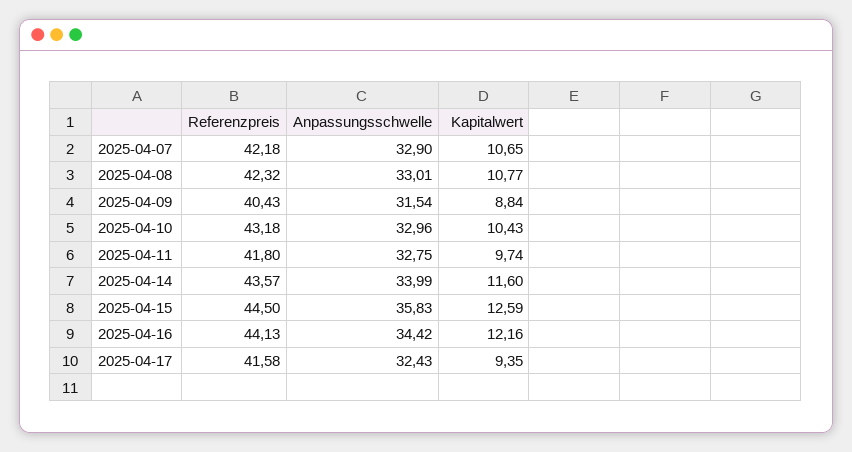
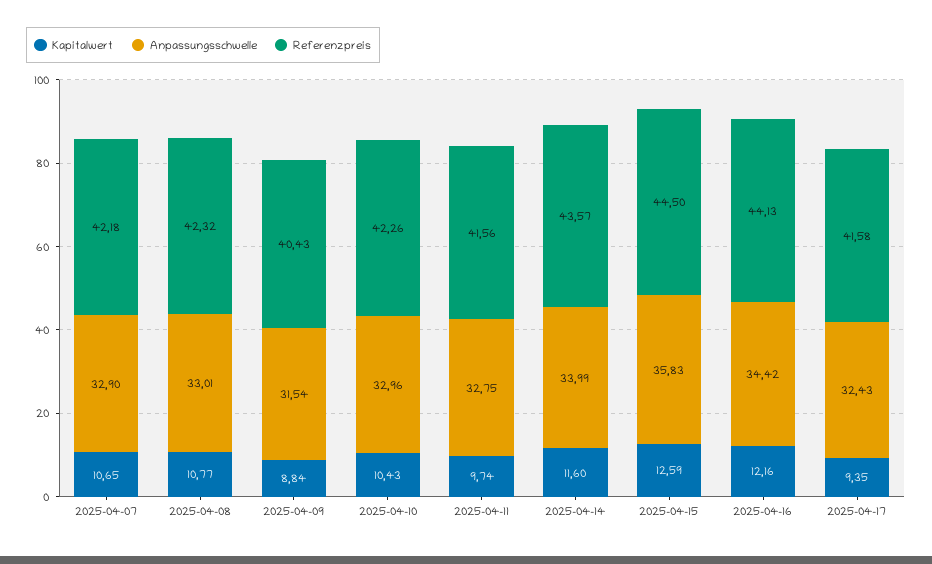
  {
    "Referenzpreis": {
      "2025-04-07": 42.18,
      "2025-04-08": 42.32,
      "2025-04-09": 40.43,
-     "2025-04-10": 43.18,
+     "2025-04-10": 42.26,
-     "2025-04-11": 41.8,
+     "2025-04-11": 41.56,
      "2025-04-14": 43.57,
      "2025-04-15": 44.5,
      "2025-04-16": 44.13,
      "2025-04-17": 41.58
    },
    "Anpassungsschwelle": {
      "2025-04-07": 32.9,
      "2025-04-08": 33.01,
      "2025-04-09": 31.54,
      "2025-04-10": 32.96,
      "2025-04-11": 32.75,
      "2025-04-14": 33.99,
      "2025-04-15": 35.83,
      "2025-04-16": 34.42,
      "2025-04-17": 32.43
    },
    "Kapitalwert": {
      "2025-04-07": 10.65,
      "2025-04-08": 10.77,
      "2025-04-09": 8.84,
      "2025-04-10": 10.43,
      "2025-04-11": 9.74,
      "2025-04-14": 11.6,
      "2025-04-15": 12.59,
      "2025-04-16": 12.16,
      "2025-04-17": 9.35
    }
  }

